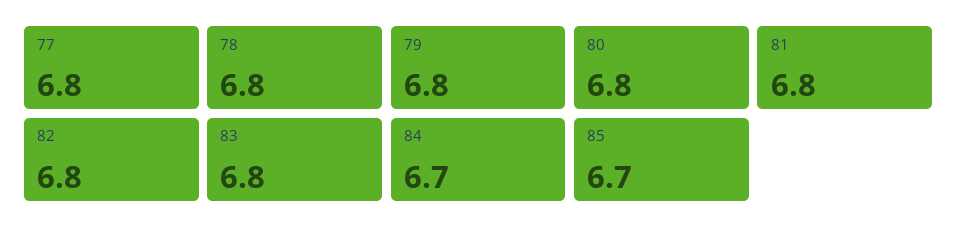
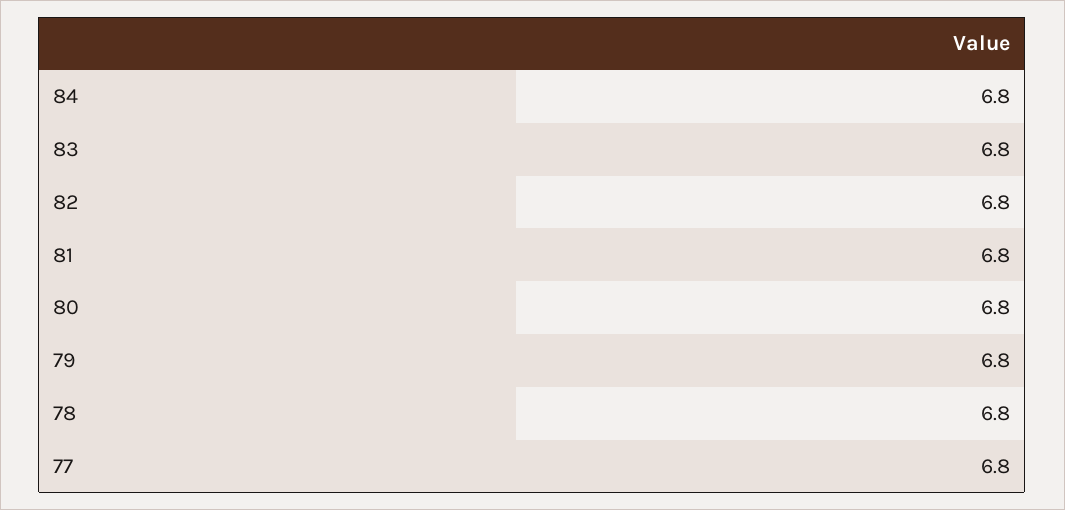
  {
    "77": 6.8,
    "78": 6.8,
    "79": 6.8,
    "80": 6.8,
    "81": 6.8,
    "82": 6.8,
    "83": 6.8,
-   "84": 6.7,
+   "84": 6.8
-   "85": 6.7
  }

